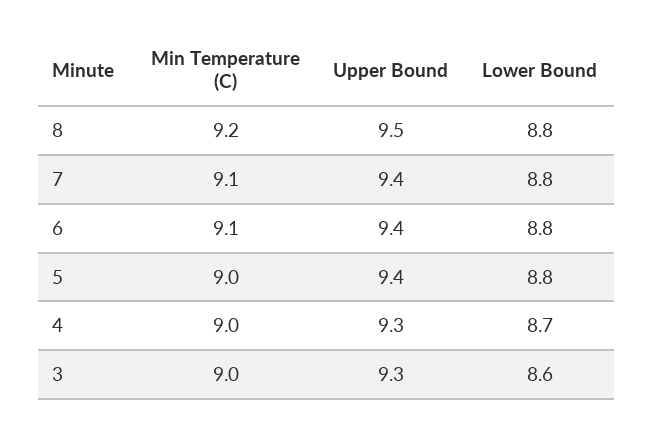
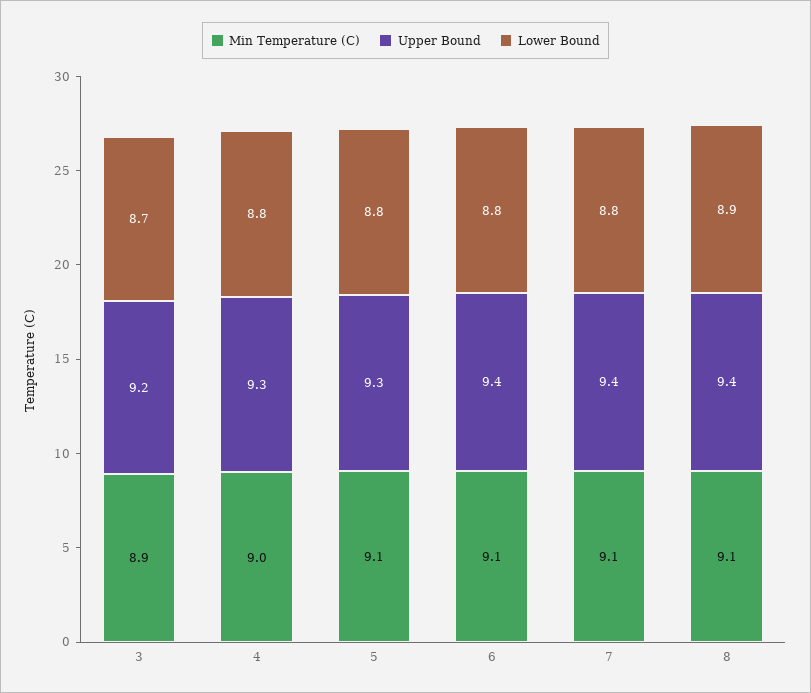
  {
    "Min Temperature (C)": {
-     "8": 9.2,
+     "8": 9.1,
      "7": 9.1,
      "6": 9.1,
-     "5": 9,
+     "5": 9.1,
      "4": 9,
-     "3": 9
+     "3": 8.9
    },
    "Upper Bound": {
-     "8": 9.5,
+     "8": 9.4,
      "7": 9.4,
      "6": 9.4,
-     "5": 9.4,
+     "5": 9.3,
      "4": 9.3,
-     "3": 9.3
+     "3": 9.2
    },
    "Lower Bound": {
-     "8": 8.8,
+     "8": 8.9,
      "7": 8.8,
      "6": 8.8,
      "5": 8.8,
-     "4": 8.7,
+     "4": 8.8,
-     "3": 8.6
+     "3": 8.7
    }
  }

